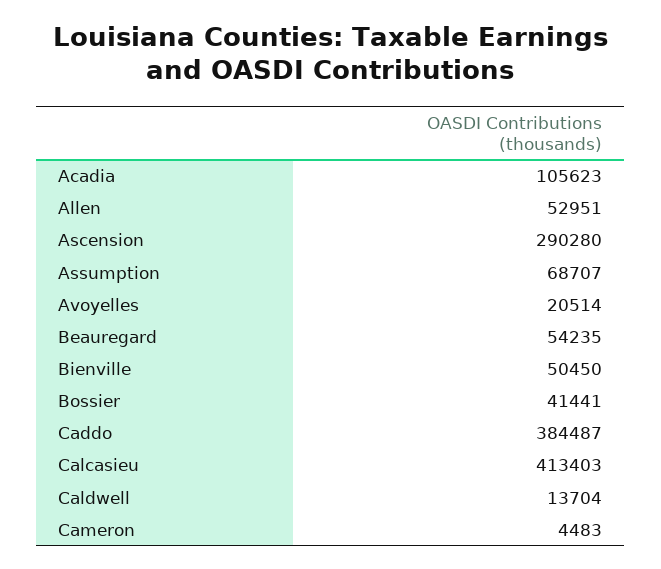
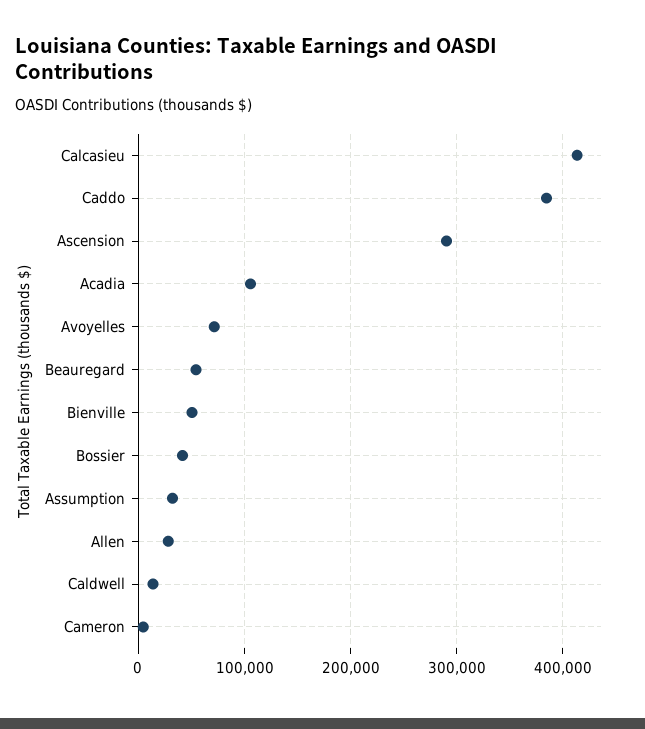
  {
    "Acadia": 105623,
-   "Allen": 52951,
+   "Allen": 30000,
    "Ascension": 290280,
-   "Assumption": 68707,
+   "Assumption": 30000,
-   "Avoyelles": 20514,
+   "Avoyelles": 70000,
    "Beauregard": 54235,
    "Bienville": 50450,
    "Bossier": 41441,
    "Caddo": 384487,
    "Calcasieu": 413403,
    "Caldwell": 13704,
    "Cameron": 4483
  }

